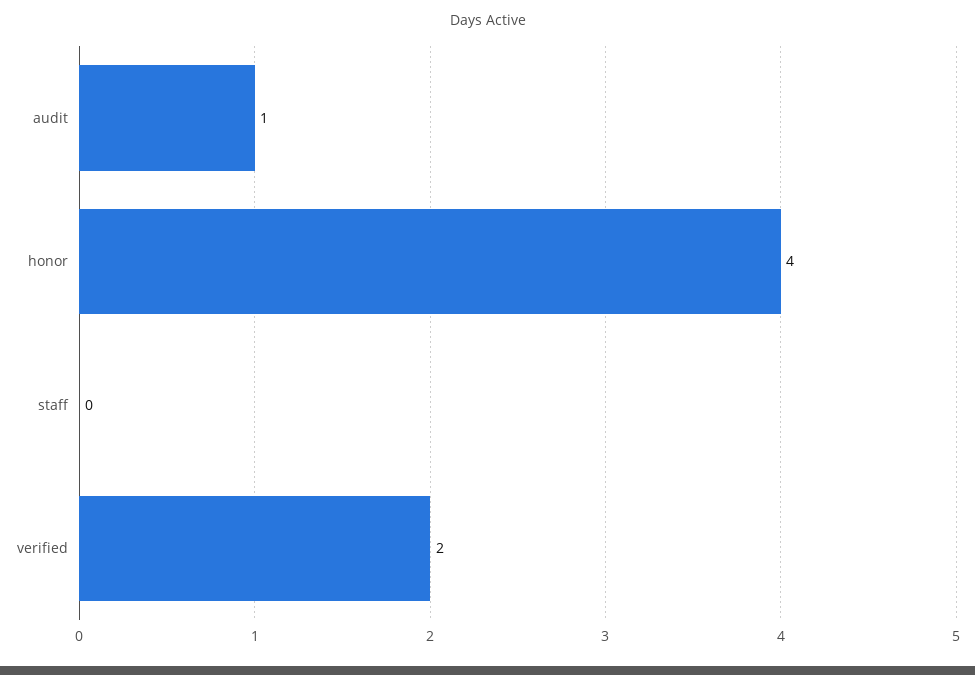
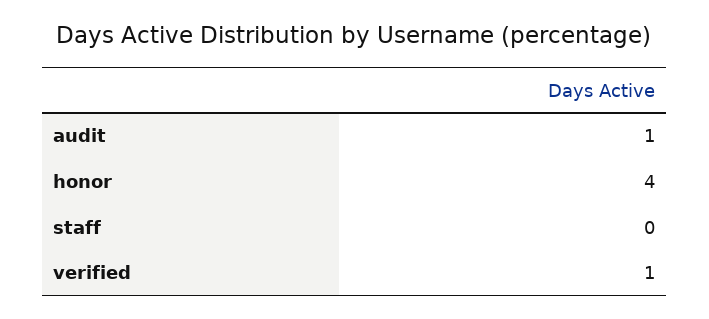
  {
    "audit": 1,
    "honor": 4,
    "staff": 0,
-   "verified": 2
+   "verified": 1
  }

